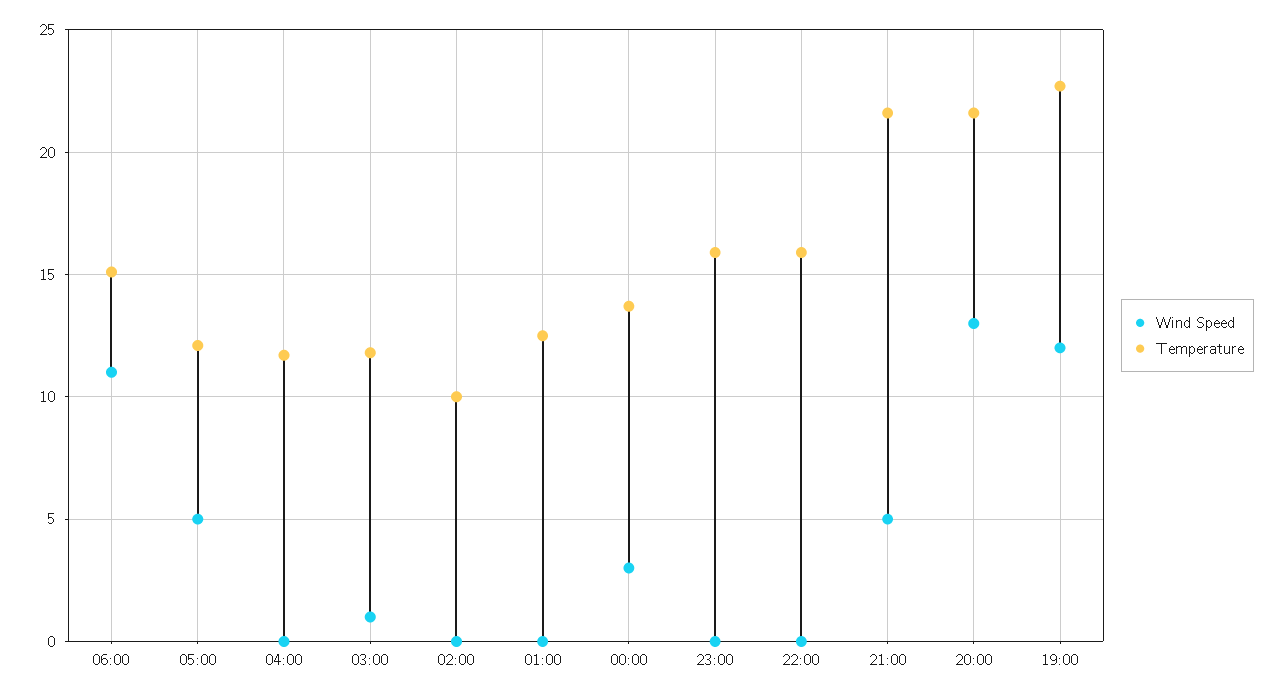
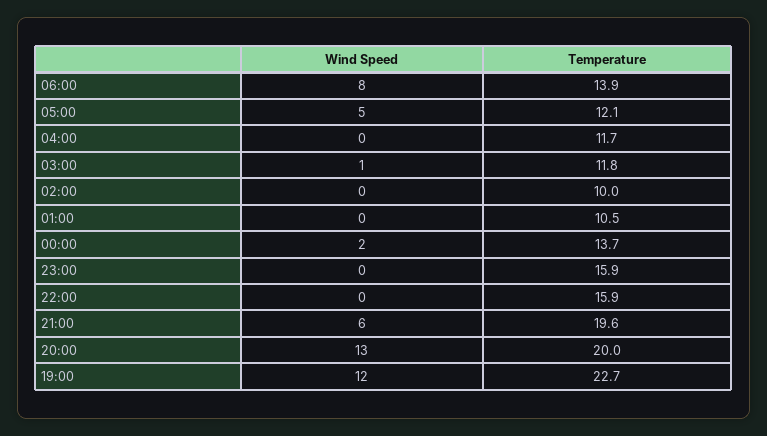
  {
    "Wind Speed": {
-     "06:00": 11,
+     "06:00": 8,
      "05:00": 5,
      "04:00": 0,
      "03:00": 1,
      "02:00": 0,
      "01:00": 0,
-     "00:00": 3,
+     "00:00": 2,
      "23:00": 0,
      "22:00": 0,
-     "21:00": 5,
+     "21:00": 6,
      "20:00": 13,
      "19:00": 12
    },
    "Temperature": {
-     "06:00": 15,
+     "06:00": 13.9,
      "05:00": 12.1,
      "04:00": 11.7,
      "03:00": 11.8,
      "02:00": 10,
-     "01:00": 12.5,
+     "01:00": 10.5,
      "00:00": 13.7,
      "23:00": 15.9,
      "22:00": 15.9,
-     "21:00": 21.5,
+     "21:00": 19.6,
-     "20:00": 21.5,
+     "20:00": 20,
      "19:00": 22.7
    }
  }

